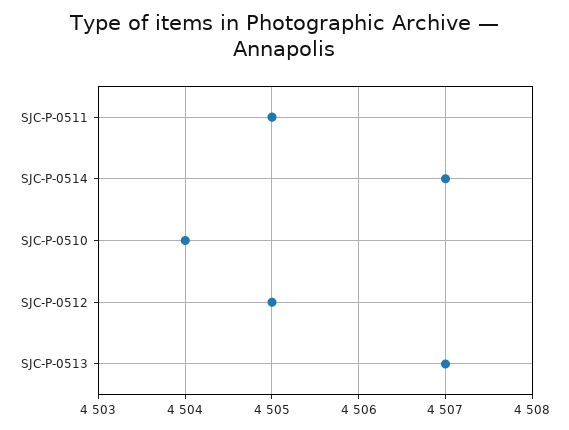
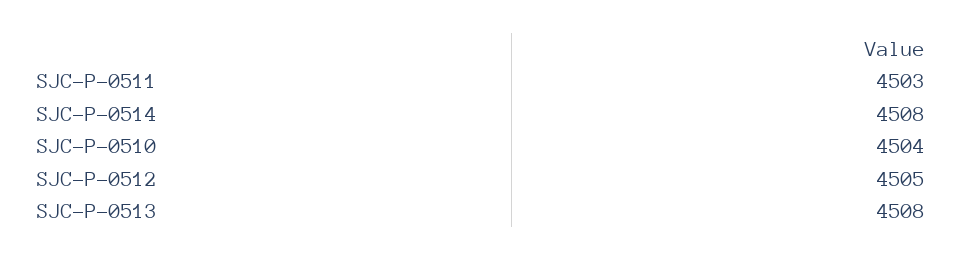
  {
-   "SJC-P-0511": 4505,
+   "SJC-P-0511": 4503,
-   "SJC-P-0514": 4507,
+   "SJC-P-0514": 4508,
    "SJC-P-0510": 4504,
    "SJC-P-0512": 4505,
-   "SJC-P-0513": 4507
+   "SJC-P-0513": 4508
  }

